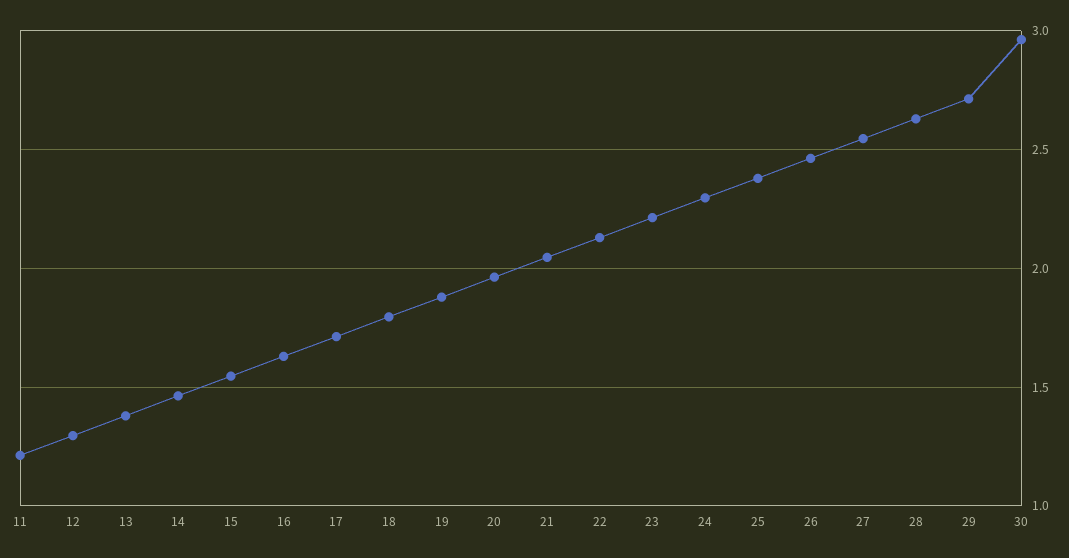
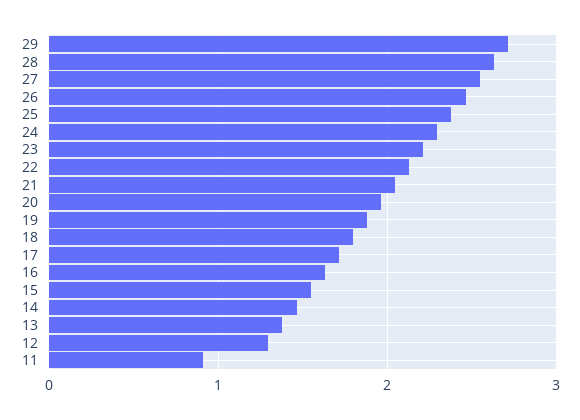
  {
-   "11": 1.2,
+   "11": 0.9,
    "12": 1.3,
    "13": 1.4,
    "14": 1.45,
    "15": 1.55,
    "16": 1.65,
    "17": 1.7,
    "18": 1.8,
    "19": 1.9,
    "20": 1.95,
    "21": 2.05,
    "22": 2.15,
    "23": 2.2,
    "24": 2.3,
    "25": 2.4,
    "26": 2.45,
    "27": 2.55,
    "28": 2.65,
-   "29": 2.7,
+   "29": 2.7
-   "30": 2.95
  }

